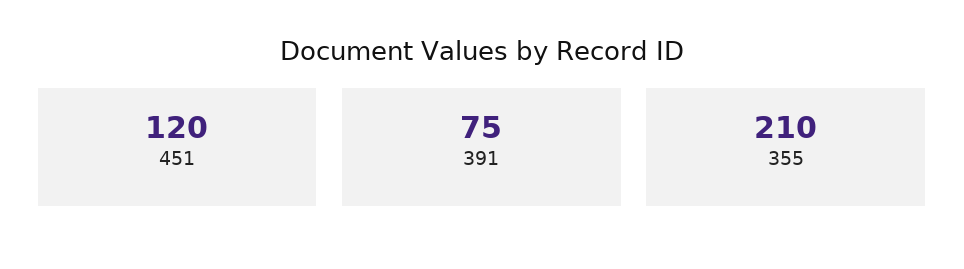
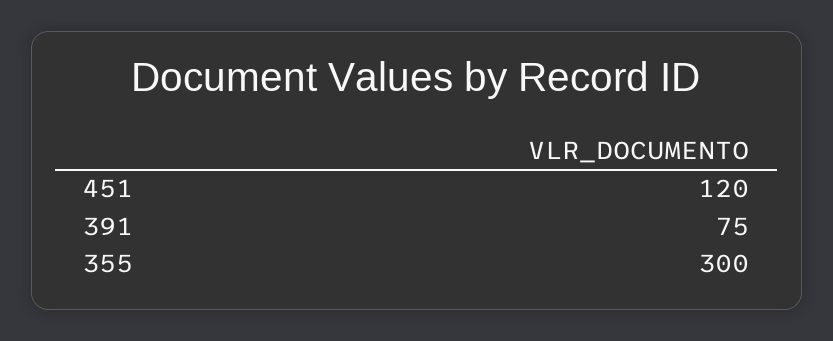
  {
    "451": 120,
    "391": 75,
-   "355": 210
+   "355": 300
  }

